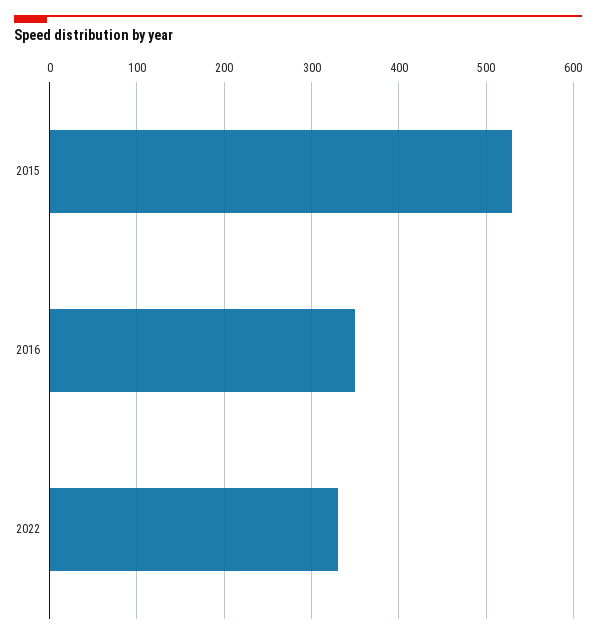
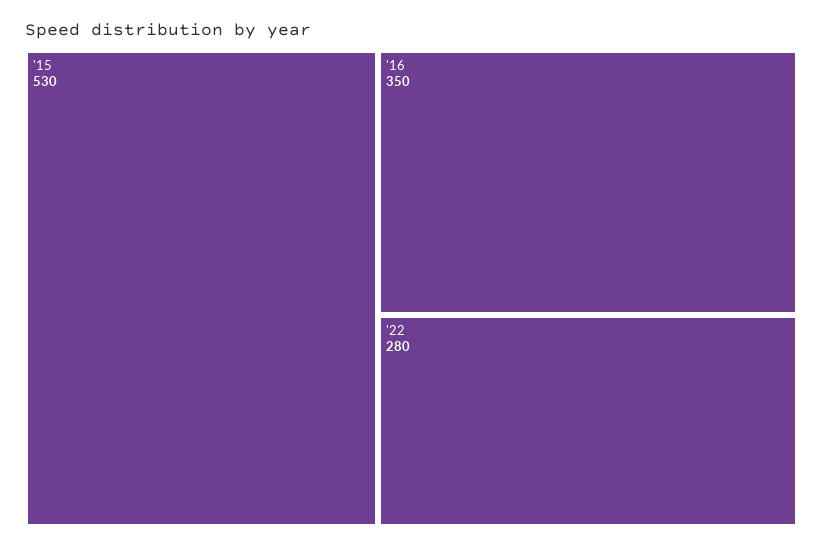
  {
    "2015": 530,
    "2016": 350,
-   "2022": 330
+   "2022": 280
  }

